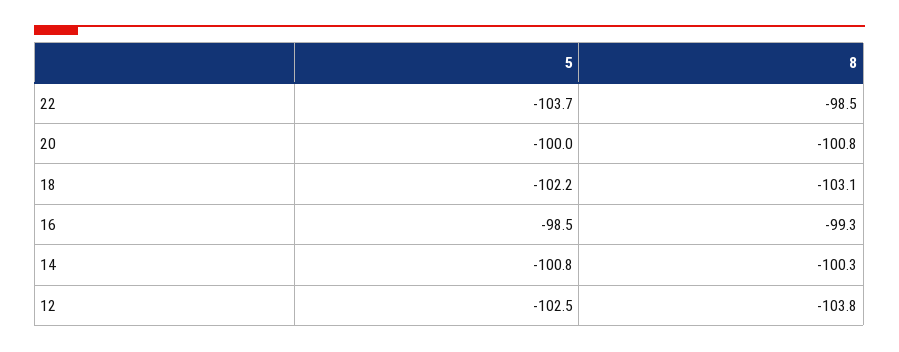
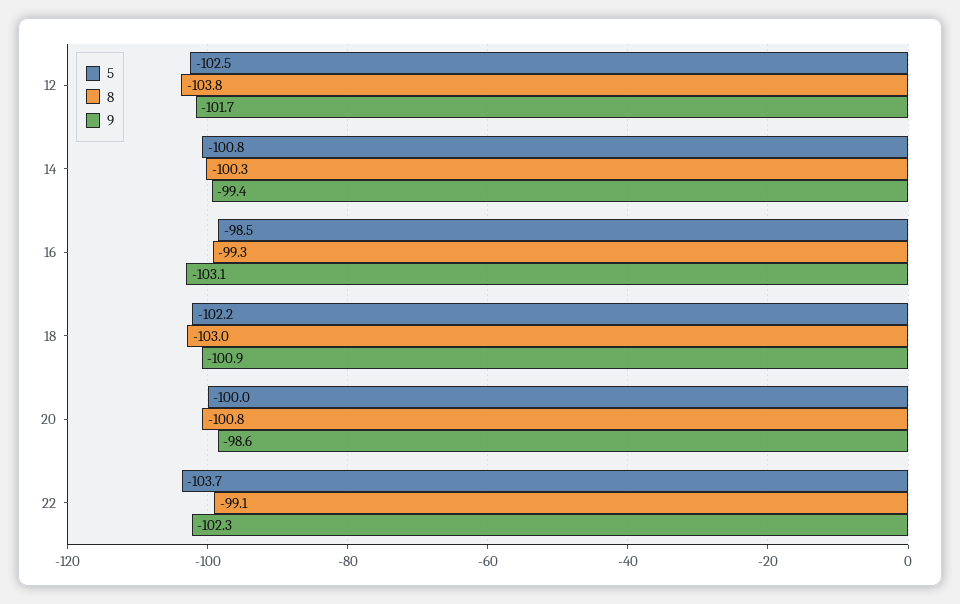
  {
    "5": {
      "22": -103.7,
      "20": -100,
      "18": -102.2,
      "16": -98.5,
      "14": -100.8,
      "12": -102.5
    },
    "8": {
-     "22": -98.5,
+     "22": -99.1,
      "20": -100.8,
-     "18": -103.1,
+     "18": -103,
      "16": -99.3,
      "14": -100.3,
      "12": -103.8
-   }
+   },
+   "9": {
+     "12": -101.7,
+     "14": -99.4,
+     "16": -103.1,
+     "18": -100.9,
+     "20": -98.6,
+     "22": -102.3
+   }
  }

